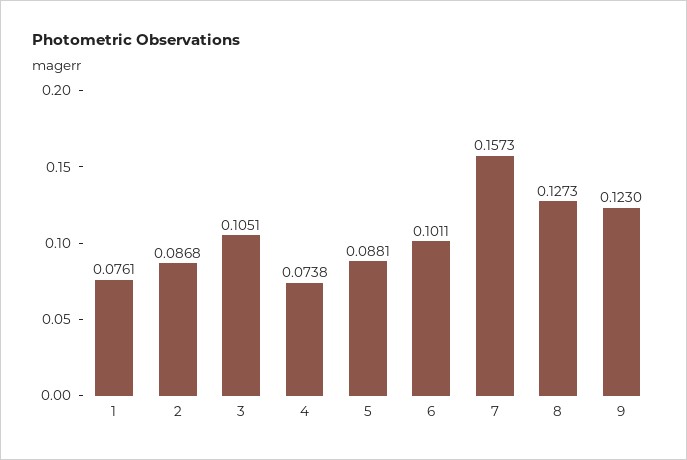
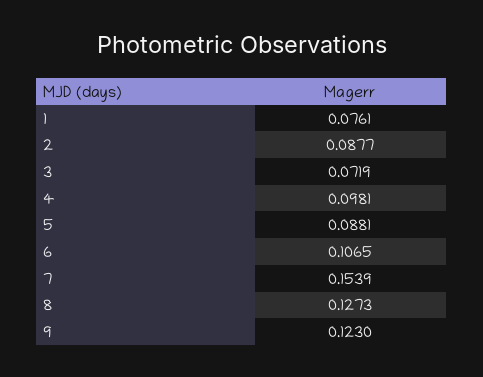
  {
    "1": 0.0761,
-   "2": 0.0868,
+   "2": 0.0877,
-   "3": 0.1051,
+   "3": 0.0719,
-   "4": 0.0738,
+   "4": 0.0981,
    "5": 0.0881,
-   "6": 0.1011,
+   "6": 0.1065,
-   "7": 0.1573,
+   "7": 0.1539,
    "8": 0.1273,
    "9": 0.123
  }

